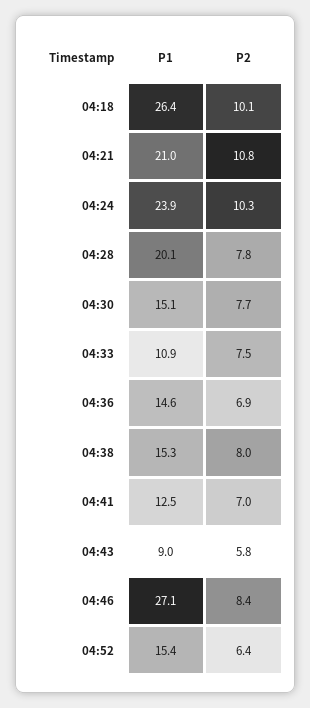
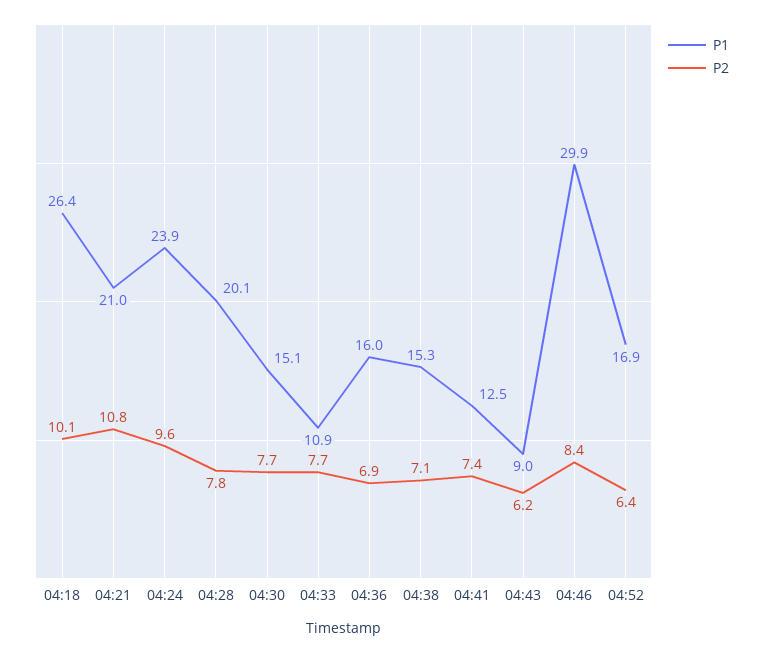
  {
    "P1": {
      "04:18": 26.4,
      "04:21": 21,
      "04:24": 23.9,
      "04:28": 20.1,
      "04:30": 15.1,
      "04:33": 10.9,
-     "04:36": 14.6,
+     "04:36": 16,
      "04:38": 15.3,
      "04:41": 12.5,
      "04:43": 9,
-     "04:46": 27.1,
+     "04:46": 29.9,
-     "04:52": 15.4
+     "04:52": 16.9
    },
    "P2": {
      "04:18": 10.1,
      "04:21": 10.8,
-     "04:24": 10.3,
+     "04:24": 9.6,
      "04:28": 7.8,
      "04:30": 7.7,
-     "04:33": 7.5,
+     "04:33": 7.7,
      "04:36": 6.9,
-     "04:38": 8,
+     "04:38": 7.1,
-     "04:41": 7,
+     "04:41": 7.4,
-     "04:43": 5.8,
+     "04:43": 6.2,
      "04:46": 8.4,
      "04:52": 6.4
    }
  }

